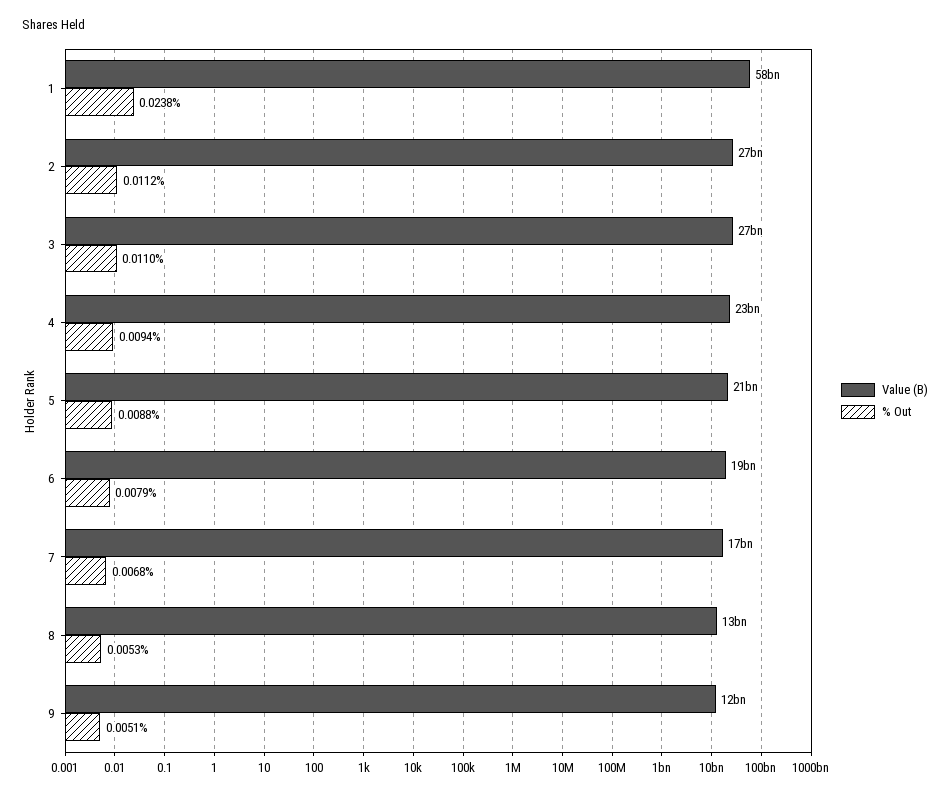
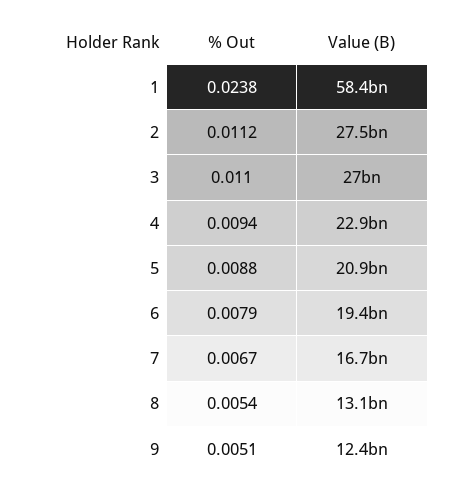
  {
    "Value (B)": {
      "1": 58400000000,
      "2": 27500000000,
      "3": 27000000000,
      "4": 22900000000,
      "5": 20900000000,
      "6": 19400000000,
      "7": 16700000000,
      "8": 13100000000,
      "9": 12400000000
    },
    "% Out": {
      "1": 0.0238,
      "2": 0.0112,
      "3": 0.011,
      "4": 0.0094,
      "5": 0.0088,
      "6": 0.0079,
-     "7": 0.0068,
+     "7": 0.0067,
-     "8": 0.0053,
+     "8": 0.0054,
      "9": 0.0051
    }
  }

